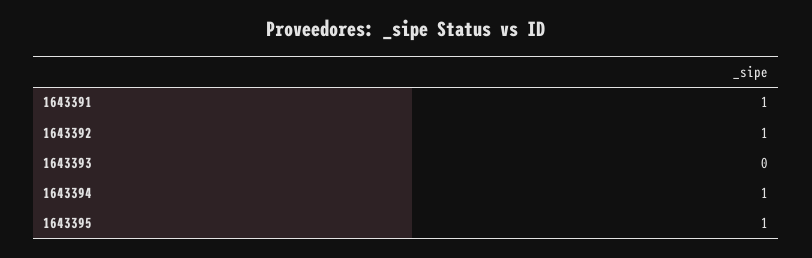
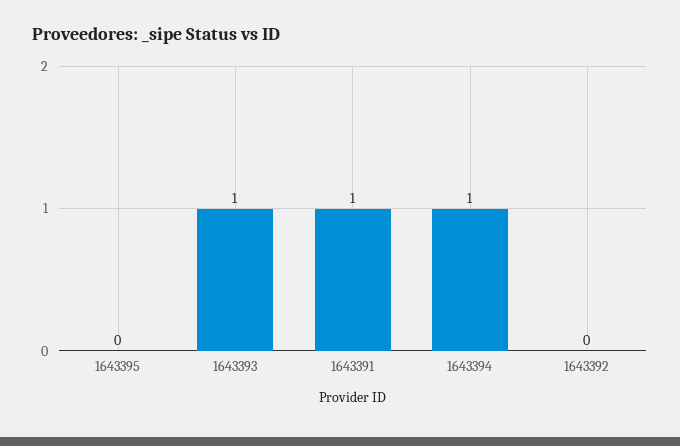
  {
    "1643391": 1,
-   "1643392": 1,
+   "1643392": 0,
-   "1643393": 0,
+   "1643393": 1,
    "1643394": 1,
-   "1643395": 1
+   "1643395": 0
  }

